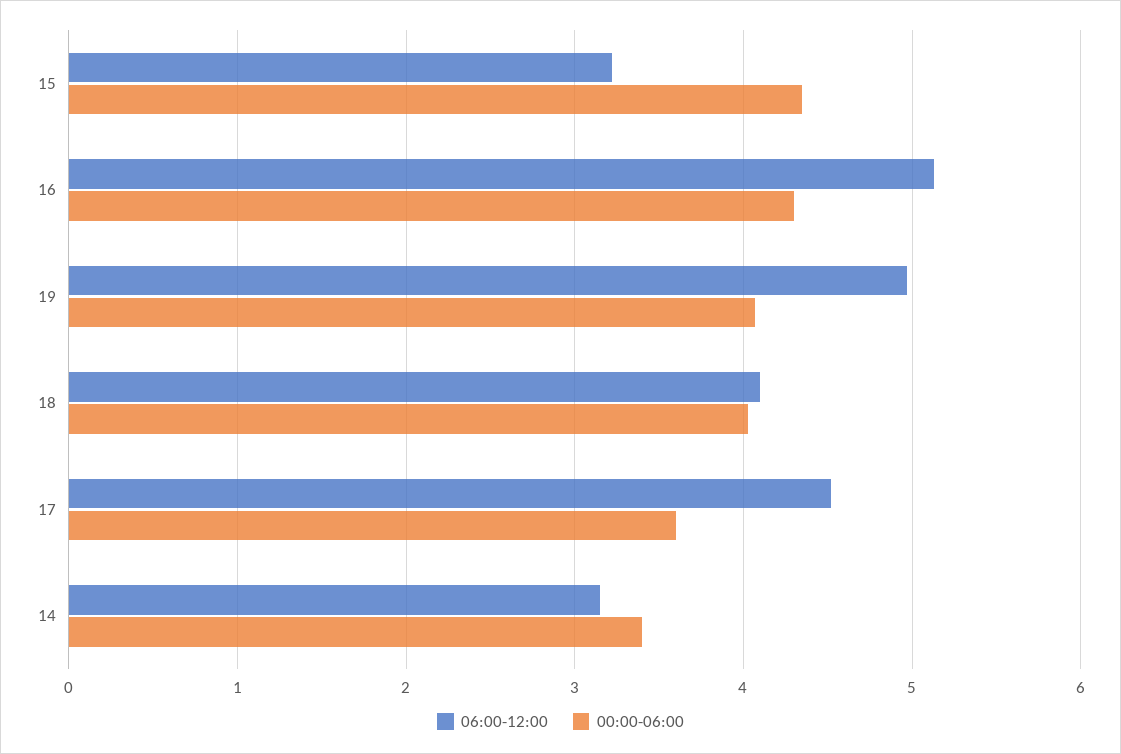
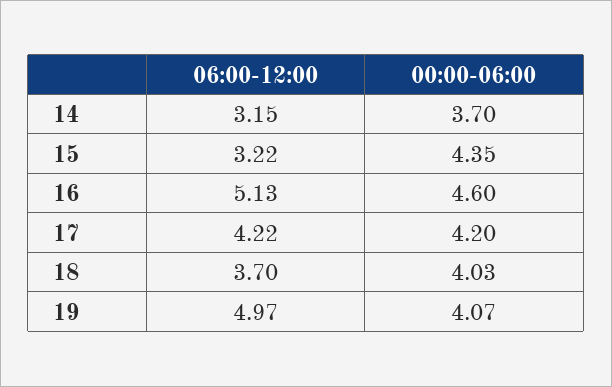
  {
    "06:00-12:00": {
      "15": 3.22,
      "16": 5.13,
      "19": 4.97,
-     "18": 4.1,
+     "18": 3.7,
-     "17": 4.5,
+     "17": 4.22,
      "14": 3.15
    },
    "00:00-06:00": {
      "15": 4.35,
-     "16": 4.3,
+     "16": 4.6,
      "19": 4.07,
      "18": 4.03,
-     "17": 3.6,
+     "17": 4.2,
-     "14": 3.4
+     "14": 3.7
    }
  }

